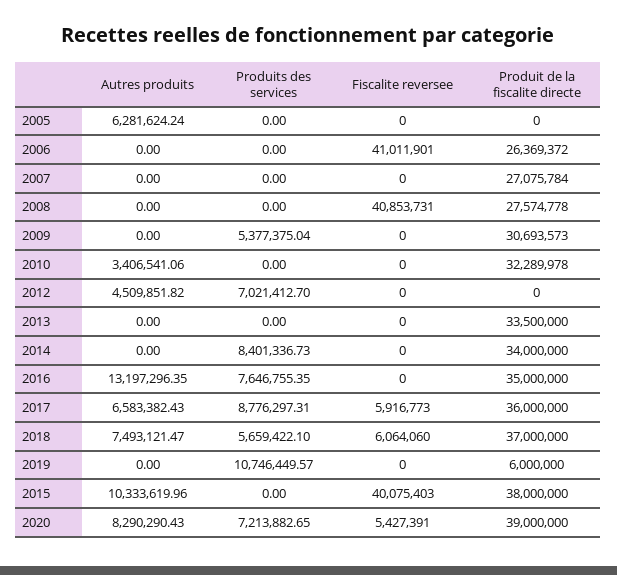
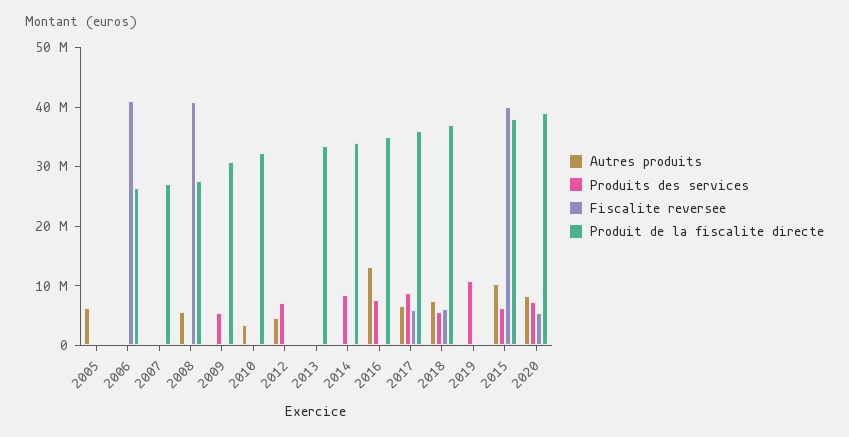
  {
    "Autres produits": {
      "2005": 6281624.24,
      "2006": 0,
      "2007": 0,
-     "2008": 0,
+     "2008": 6000000,
      "2009": 0,
      "2010": 3406541.06,
      "2012": 4509851.82,
      "2013": 0,
      "2014": 0,
      "2016": 13197296.35,
      "2017": 6583382.43,
      "2018": 7493121.47,
      "2019": 0,
      "2015": 10333619.96,
      "2020": 8290290.43
    },
    "Produits des services": {
      "2005": 0,
      "2006": 0,
      "2007": 0,
      "2008": 0,
      "2009": 5377375.04,
      "2010": 0,
      "2012": 7021412.7,
      "2013": 0,
      "2014": 8401336.73,
      "2016": 7646755.35,
      "2017": 8776297.31,
      "2018": 5659422.1,
      "2019": 10746449.57,
-     "2015": 0,
+     "2015": 6000000,
      "2020": 7213882.65
    },
    "Fiscalite reversee": {
      "2005": 0,
      "2006": 41011901,
      "2007": 0,
      "2008": 40853731,
      "2009": 0,
      "2010": 0,
      "2012": 0,
      "2013": 0,
      "2014": 0,
      "2016": 0,
      "2017": 5916773,
      "2018": 6064060,
      "2019": 0,
      "2015": 40075403,
      "2020": 5427391
    },
    "Produit de la fiscalite directe": {
      "2005": 0,
      "2006": 26369372,
      "2007": 27075784,
      "2008": 27574778,
      "2009": 30693573,
      "2010": 32289978,
      "2012": 0,
      "2013": 33500000,
      "2014": 34000000,
      "2016": 35000000,
      "2017": 36000000,
      "2018": 37000000,
-     "2019": 6000000,
+     "2019": 0,
      "2015": 38000000,
      "2020": 39000000
    }
  }

